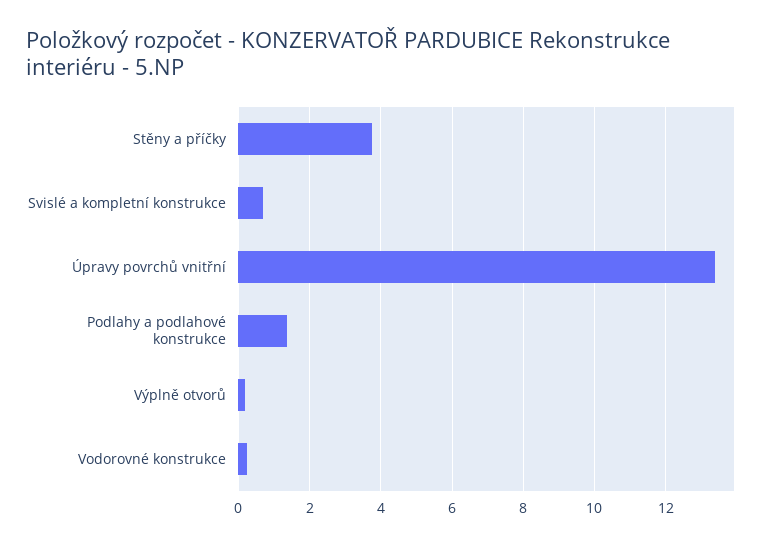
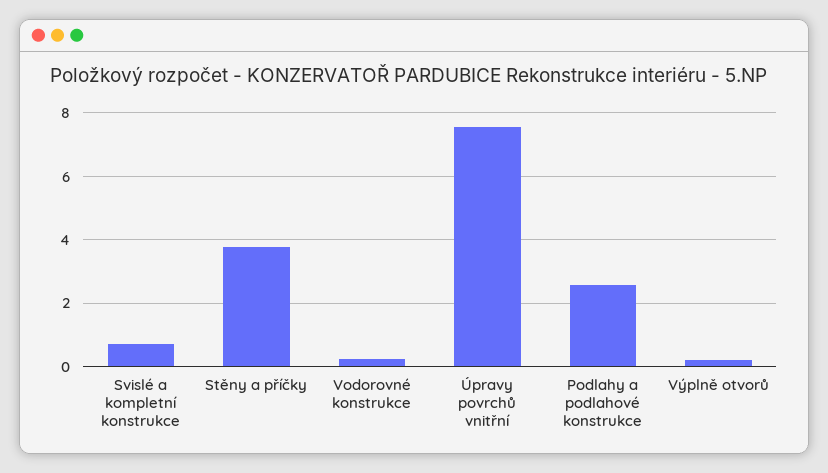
  {
    "Stěny a příčky": 3.8,
    "Svislé a kompletní konstrukce": 0.8,
-   "Úpravy povrchů vnitřní": 13.4,
+   "Úpravy povrchů vnitřní": 7.6,
-   "Podlahy a podlahové konstrukce": 1.4,
+   "Podlahy a podlahové konstrukce": 2.6,
    "Výplně otvorů": 0.2,
    "Vodorovné konstrukce": 0.2
  }

